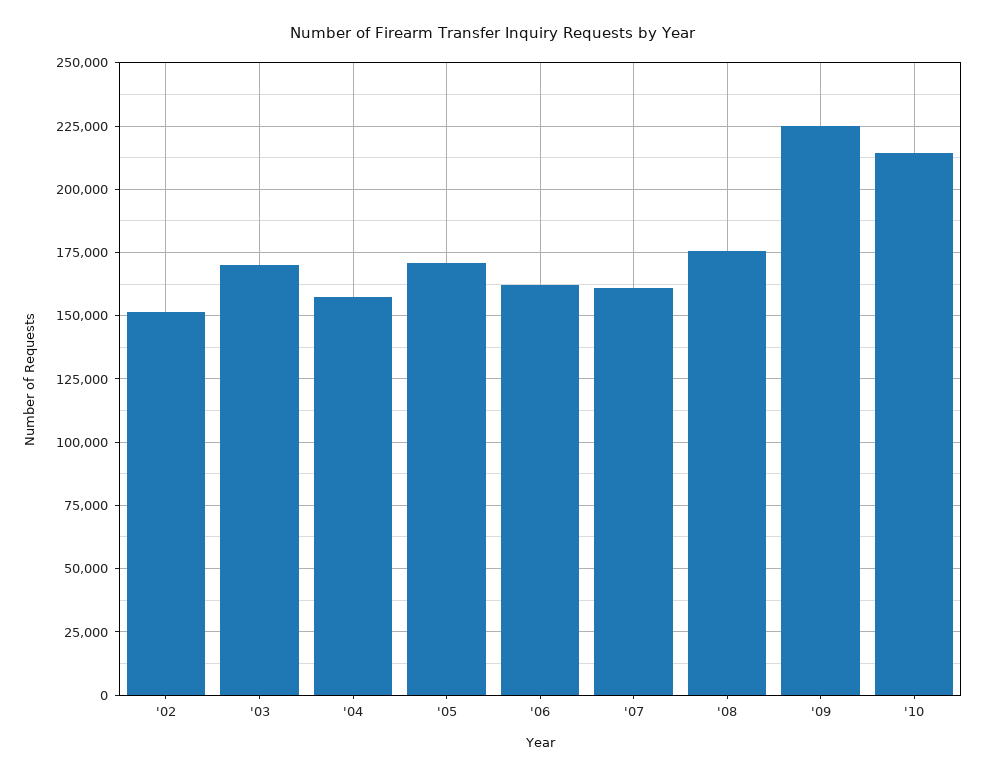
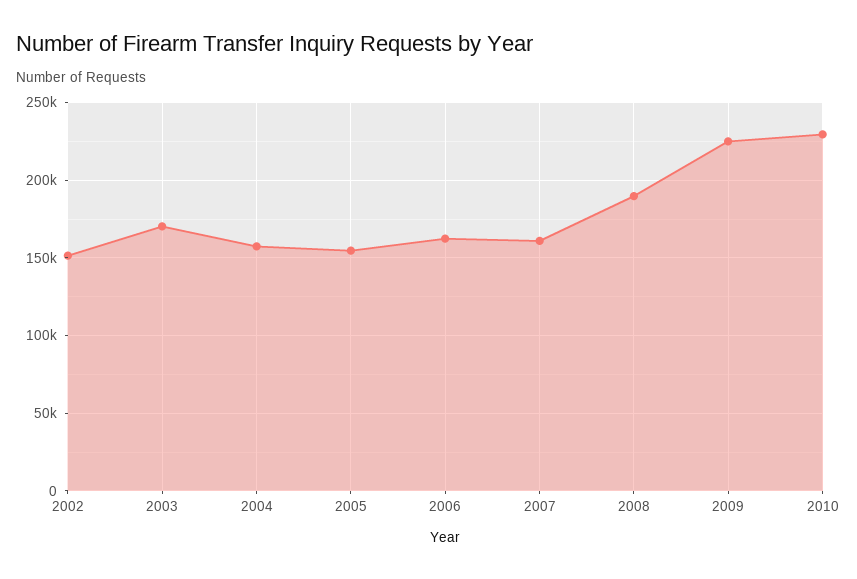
  {
    "'02": 152500,
    "'03": 170000,
    "'04": 157500,
-   "'05": 170000,
+   "'05": 155000,
    "'06": 162500,
    "'07": 160000,
-   "'08": 175000,
+   "'08": 190000,
    "'09": 225000,
-   "'10": 215000
+   "'10": 230000
  }

